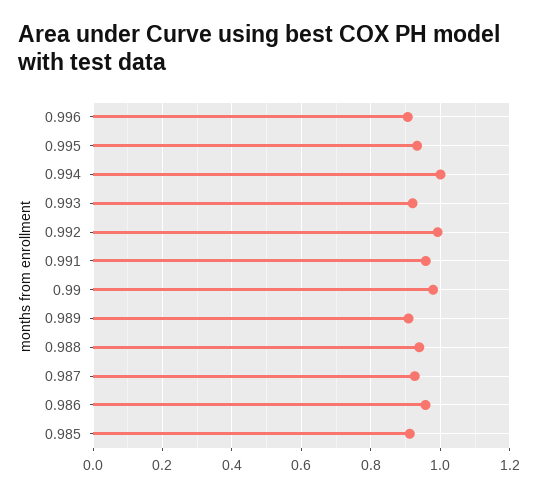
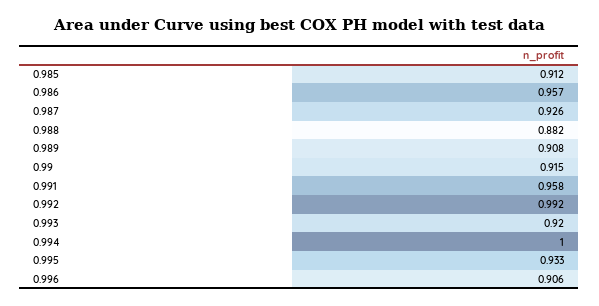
  {
    "0.996": 0.906,
    "0.995": 0.933,
    "0.994": 1,
    "0.993": 0.92,
    "0.992": 0.992,
    "0.991": 0.958,
-   "0.99": 0.98,
+   "0.99": 0.915,
    "0.989": 0.908,
-   "0.988": 0.94,
+   "0.988": 0.882,
    "0.987": 0.926,
    "0.986": 0.957,
    "0.985": 0.912
  }

